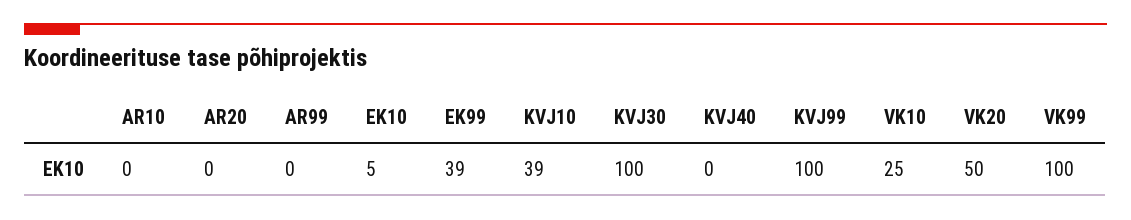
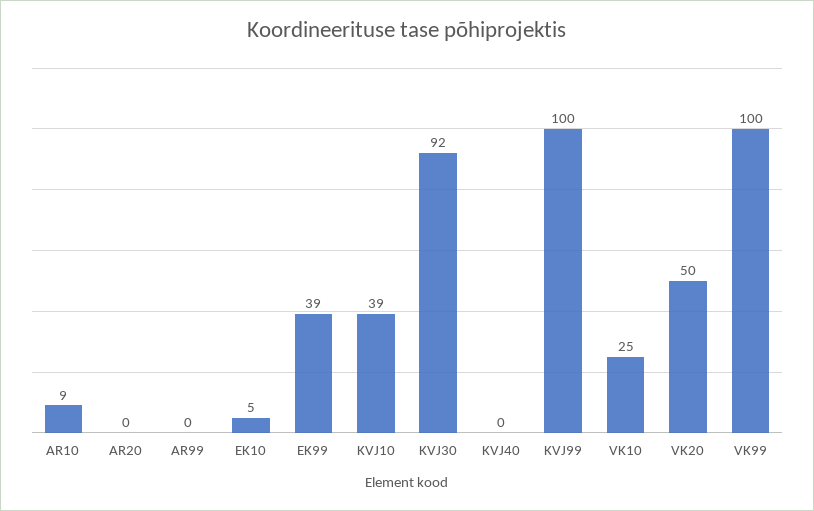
  {
-   "AR10": 0,
+   "AR10": 9,
    "AR20": 0,
    "AR99": 0,
    "EK10": 5,
    "EK99": 39,
    "KVJ10": 39,
-   "KVJ30": 100,
+   "KVJ30": 92,
    "KVJ40": 0,
    "KVJ99": 100,
    "VK10": 25,
    "VK20": 50,
    "VK99": 100
  }

